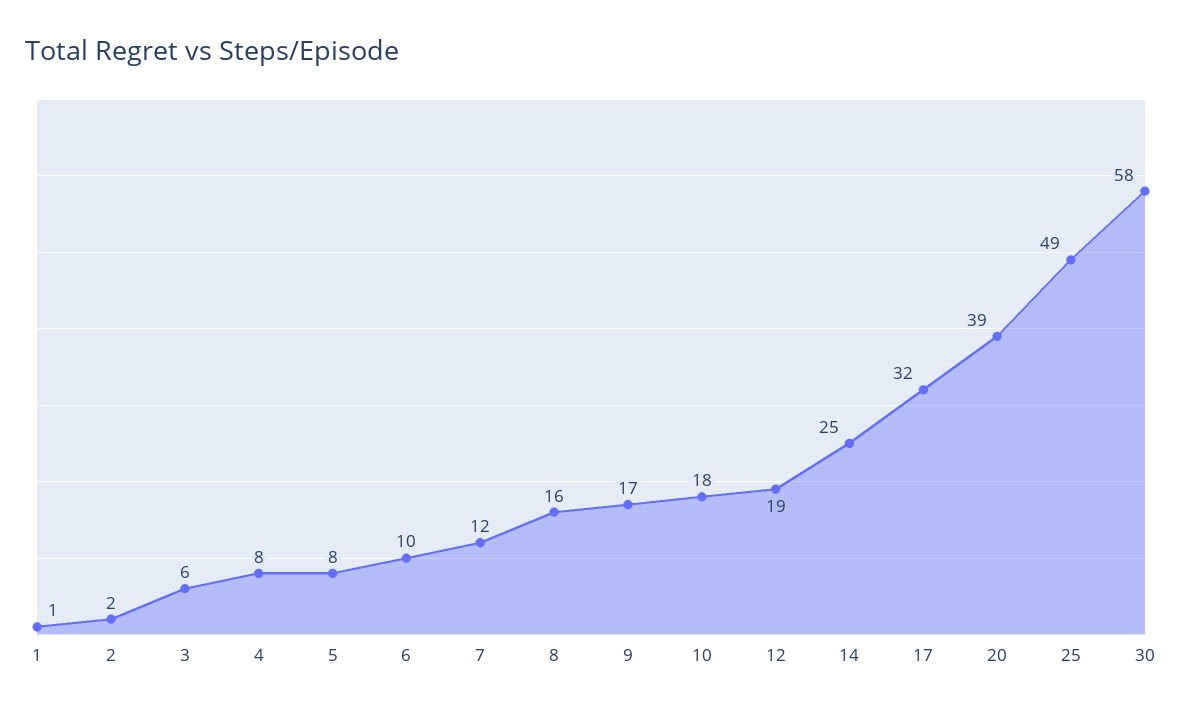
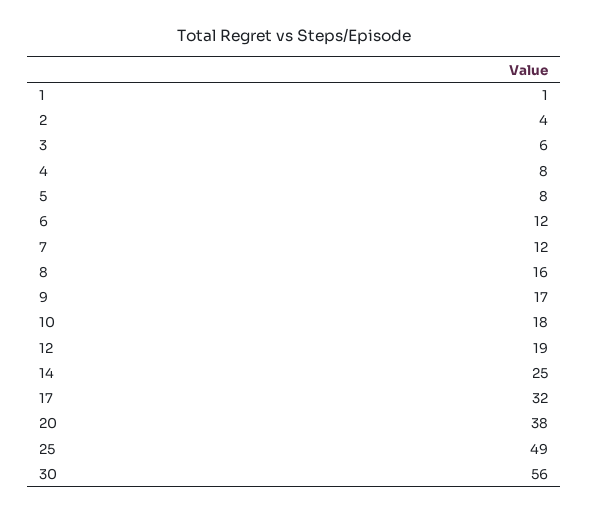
  {
    "1": 1,
-   "2": 2,
+   "2": 4,
    "3": 6,
    "4": 8,
    "5": 8,
-   "6": 10,
+   "6": 12,
    "7": 12,
    "8": 16,
    "9": 17,
    "10": 18,
    "12": 19,
    "14": 25,
    "17": 32,
-   "20": 39,
+   "20": 38,
    "25": 49,
-   "30": 58
+   "30": 56
  }

